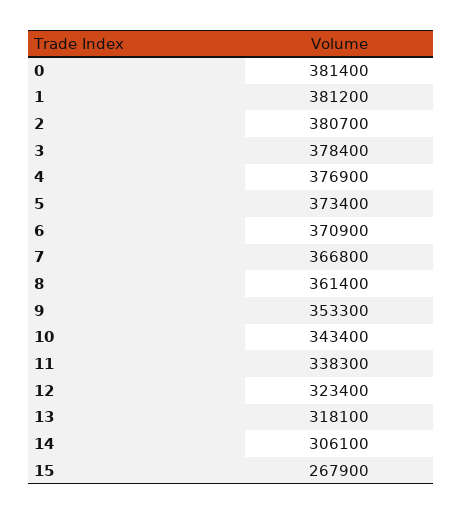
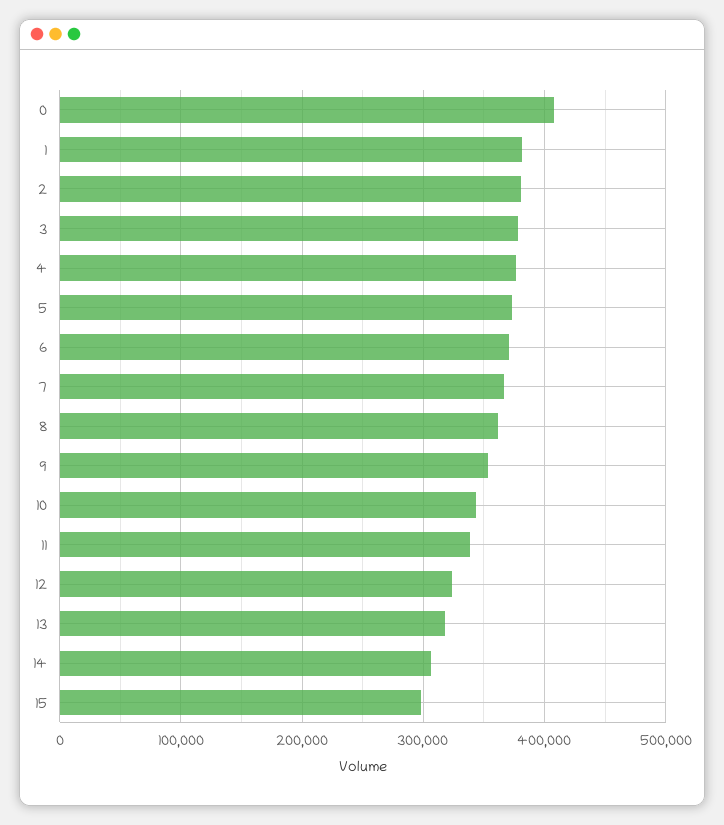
  {
-   "0": 381400,
+   "0": 410000,
    "1": 381200,
    "2": 380700,
    "3": 378400,
    "4": 376900,
    "5": 373400,
    "6": 370900,
    "7": 366800,
    "8": 361400,
    "9": 353300,
    "10": 343400,
    "11": 338300,
    "12": 323400,
    "13": 318100,
    "14": 306100,
-   "15": 267900
+   "15": 300000
  }

